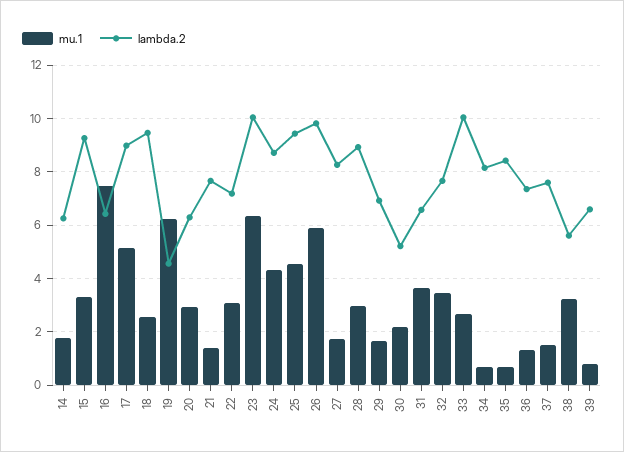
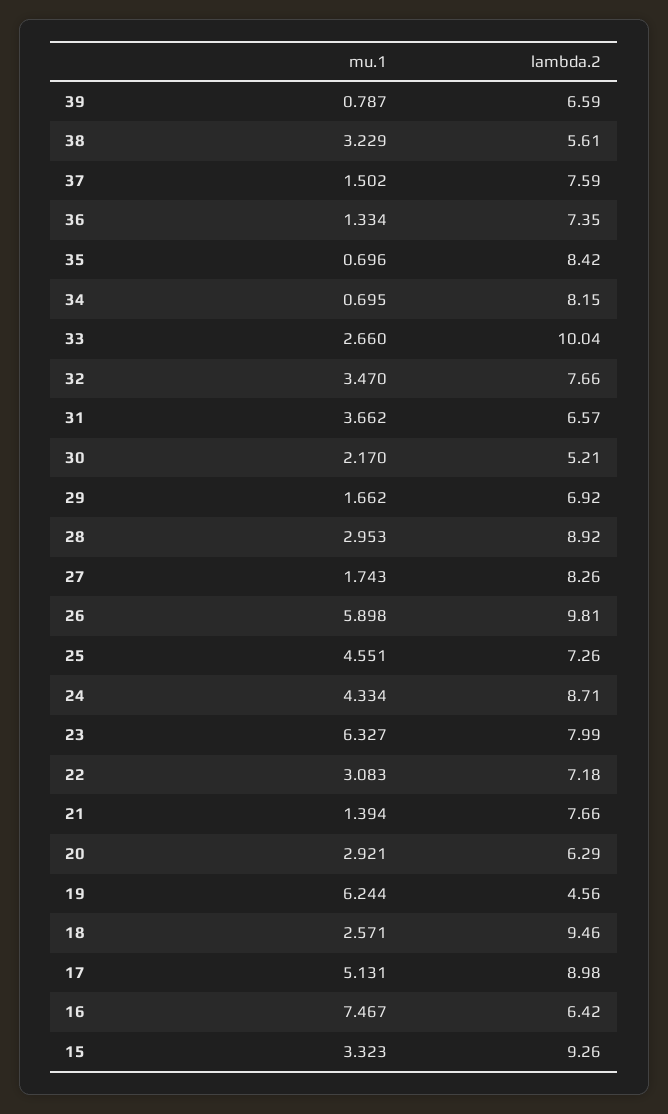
  {
    "mu.1": {
-     "14": 1.75,
      "15": 3.323,
      "16": 7.467,
      "17": 5.131,
      "18": 2.571,
      "19": 6.244,
      "20": 2.921,
      "21": 1.394,
      "22": 3.083,
      "23": 6.327,
      "24": 4.334,
      "25": 4.551,
      "26": 5.898,
      "27": 1.743,
      "28": 2.953,
      "29": 1.662,
      "30": 2.17,
      "31": 3.662,
      "32": 3.47,
      "33": 2.66,
      "34": 0.695,
      "35": 0.696,
      "36": 1.334,
      "37": 1.502,
      "38": 3.229,
      "39": 0.787
    },
    "lambda.2": {
-     "14": 6.25,
      "15": 9.26,
      "16": 6.42,
      "17": 8.98,
      "18": 9.46,
      "19": 4.56,
      "20": 6.29,
      "21": 7.66,
      "22": 7.18,
-     "23": 10,
+     "23": 7.99,
      "24": 8.71,
-     "25": 9.5,
+     "25": 7.26,
      "26": 9.81,
      "27": 8.26,
      "28": 8.92,
      "29": 6.92,
      "30": 5.21,
      "31": 6.57,
      "32": 7.66,
      "33": 10.04,
      "34": 8.15,
      "35": 8.42,
      "36": 7.35,
      "37": 7.59,
      "38": 5.61,
      "39": 6.59
    }
  }

